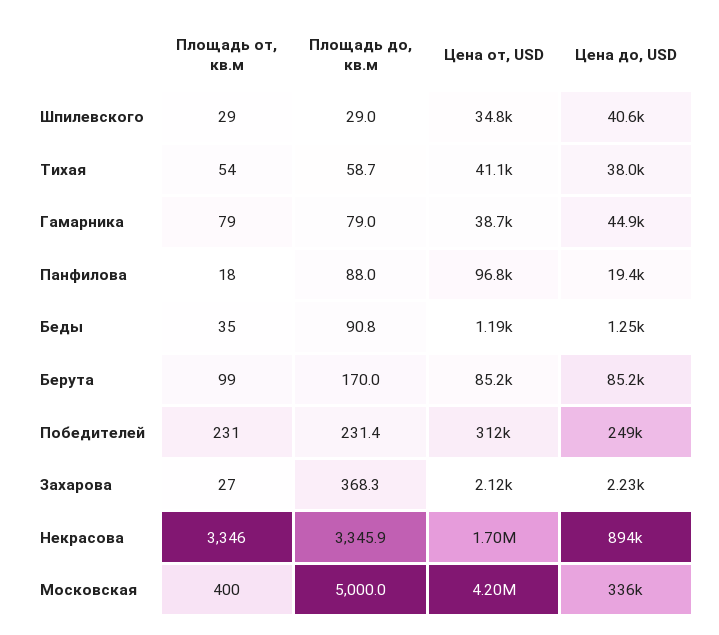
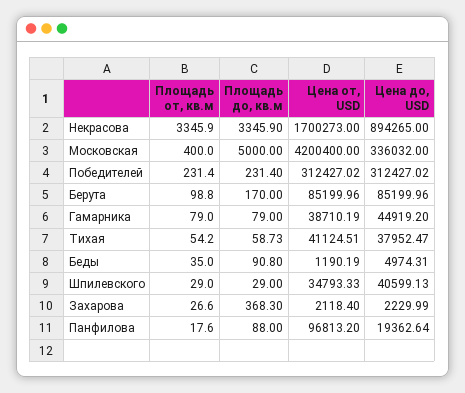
  {
    "Площадь от, кв.м": {
      "Шпилевского": 29,
      "Тихая": 54.2,
      "Гамарника": 79,
      "Панфилова": 17.6,
      "Беды": 35,
      "Берута": 98.8,
      "Победителей": 231.4,
      "Захарова": 26.6,
      "Некрасова": 3345.9,
      "Московская": 400
    },
    "Площадь до, кв.м": {
      "Шпилевского": 29,
      "Тихая": 58.73,
      "Гамарника": 79,
      "Панфилова": 88,
      "Беды": 90.8,
      "Берута": 170,
      "Победителей": 231.4,
      "Захарова": 368.3,
      "Некрасова": 3345.9,
      "Московская": 5000
    },
    "Цена от, USD": {
      "Шпилевского": 34793.33,
      "Тихая": 41124.51,
      "Гамарника": 38710.19,
      "Панфилова": 96813.2,
      "Беды": 1190.19,
      "Берута": 85199.96,
      "Победителей": 312427.02,
      "Захарова": 2118.4,
      "Некрасова": 1700273,
      "Московская": 4200400
    },
    "Цена до, USD": {
      "Шпилевского": 40599.13,
      "Тихая": 37952.47,
      "Гамарника": 44919.2,
      "Панфилова": 19362.64,
-     "Беды": 1250,
+     "Беды": 4974.31,
      "Берута": 85199.96,
-     "Победителей": 249000,
+     "Победителей": 312427.02,
      "Захарова": 2229.99,
      "Некрасова": 894265,
      "Московская": 336032
    }
  }

